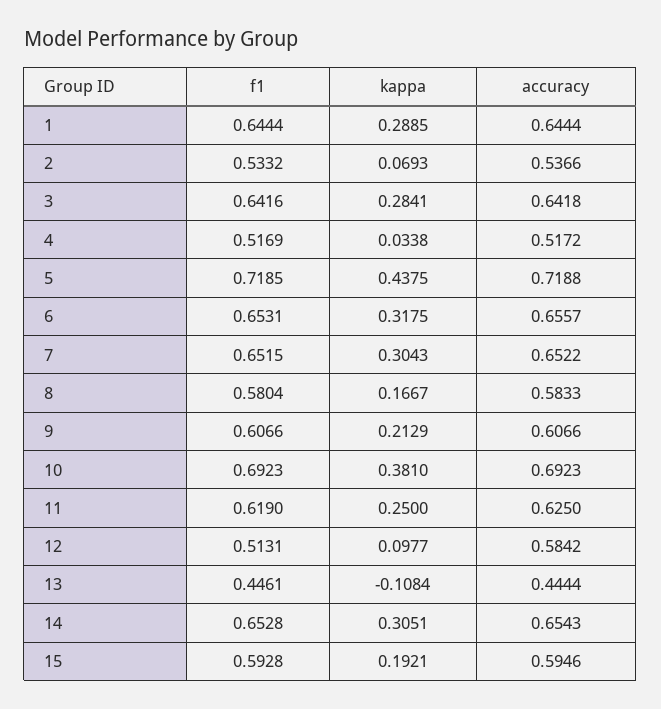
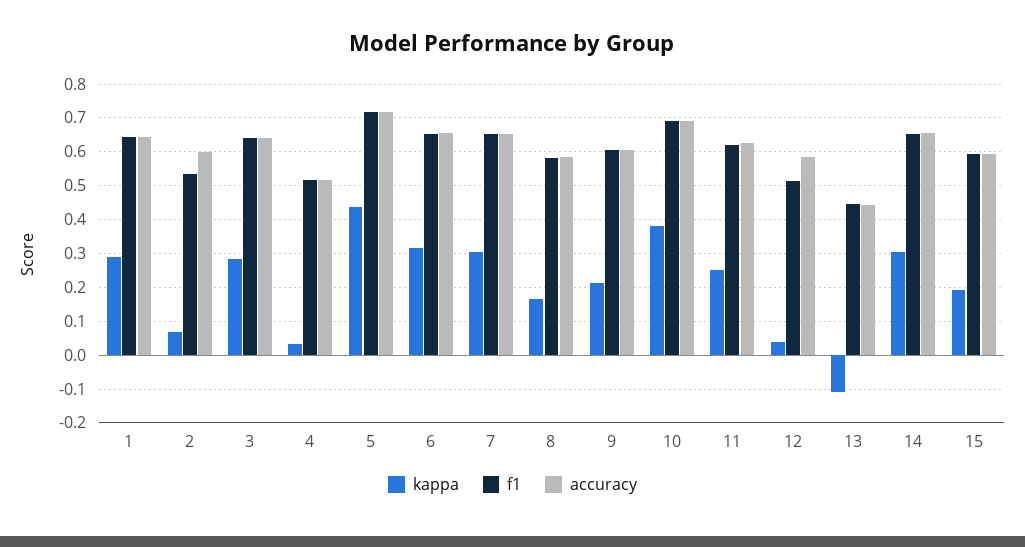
  {
    "f1": {
      "1": 0.6444,
      "2": 0.5332,
      "3": 0.6416,
      "4": 0.5169,
      "5": 0.7185,
      "6": 0.6531,
      "7": 0.6515,
      "8": 0.5804,
      "9": 0.6066,
      "10": 0.6923,
      "11": 0.619,
      "12": 0.5131,
      "13": 0.4461,
      "14": 0.6528,
      "15": 0.5928
    },
    "kappa": {
      "1": 0.2885,
      "2": 0.0693,
      "3": 0.2841,
      "4": 0.0338,
      "5": 0.4375,
      "6": 0.3175,
      "7": 0.3043,
      "8": 0.1667,
      "9": 0.2129,
      "10": 0.381,
      "11": 0.25,
-     "12": 0.0977,
+     "12": 0.04,
      "13": -0.1084,
      "14": 0.3051,
      "15": 0.1921
    },
    "accuracy": {
      "1": 0.6444,
-     "2": 0.5366,
+     "2": 0.6,
      "3": 0.6418,
      "4": 0.5172,
      "5": 0.7188,
      "6": 0.6557,
      "7": 0.6522,
      "8": 0.5833,
      "9": 0.6066,
      "10": 0.6923,
      "11": 0.625,
      "12": 0.5842,
      "13": 0.4444,
      "14": 0.6543,
      "15": 0.5946
    }
  }

